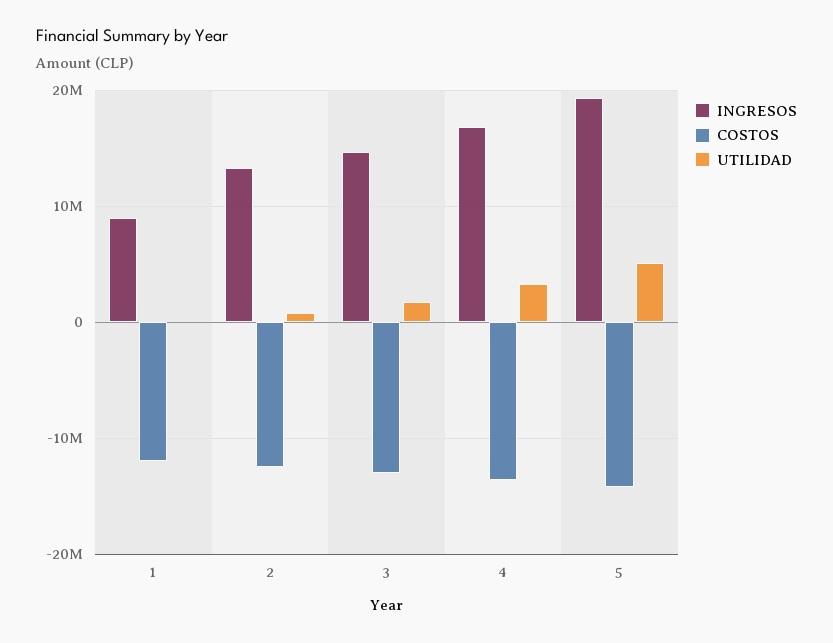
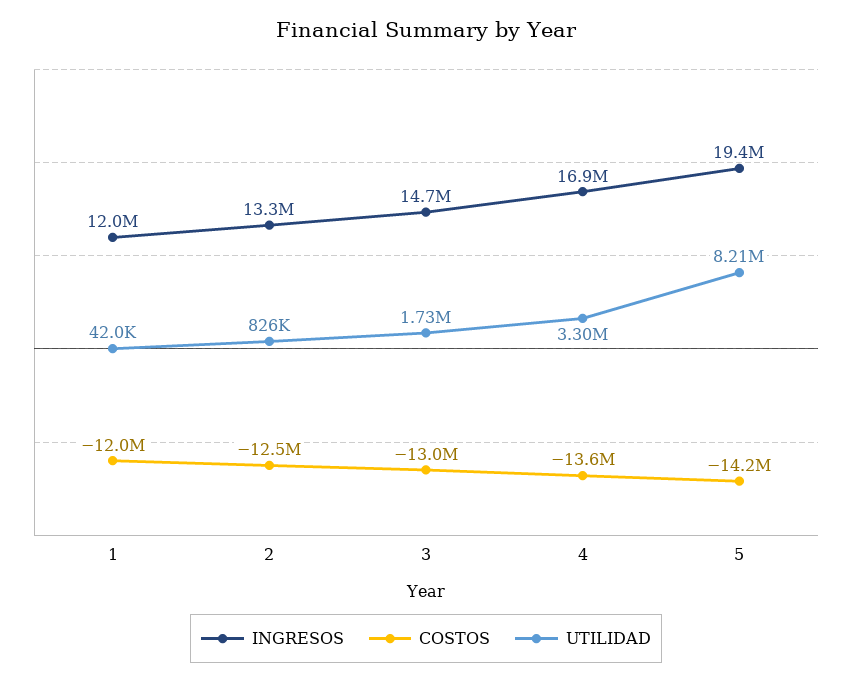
  {
    "INGRESOS": {
-     "1": 9000000,
+     "1": 12000000,
      "2": 13300000,
      "3": 14700000,
      "4": 16900000,
      "5": 19400000
    },
    "COSTOS": {
      "1": -12000000,
      "2": -12500000,
      "3": -13000000,
      "4": -13600000,
      "5": -14200000
    },
    "UTILIDAD": {
      "1": 42000,
      "2": 826000,
      "3": 1730000,
      "4": 3300000,
-     "5": 5000000
+     "5": 8210000
    }
  }

